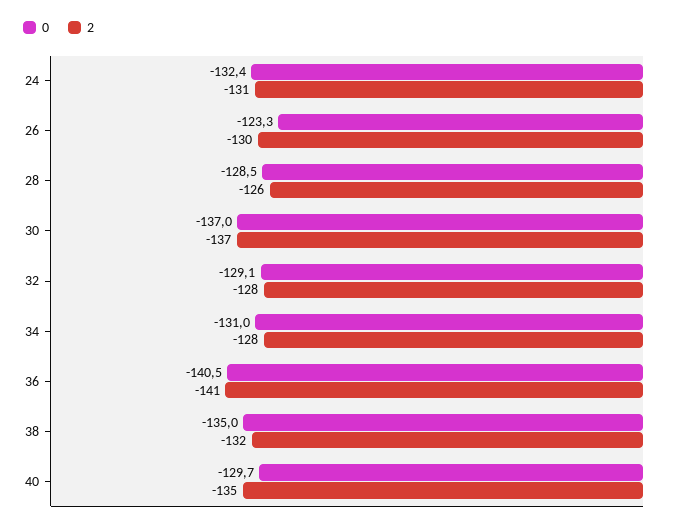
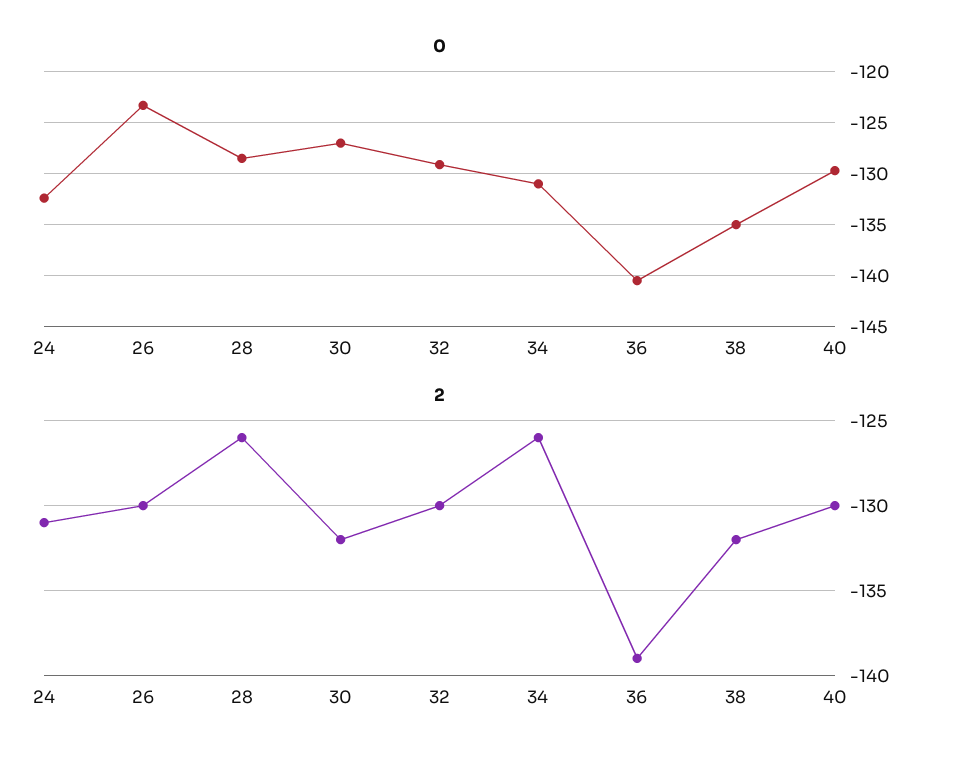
  {
    "0": {
      "24": -132.4,
      "26": -123.3,
      "28": -128.5,
-     "30": -137,
+     "30": -127,
      "32": -129.1,
      "34": -131,
      "36": -140.5,
      "38": -135,
      "40": -129.7
    },
    "2": {
      "24": -131,
      "26": -130,
      "28": -126,
-     "30": -137,
+     "30": -132,
-     "32": -128,
+     "32": -130,
-     "34": -128,
+     "34": -126,
-     "36": -141,
+     "36": -139,
      "38": -132,
-     "40": -135
+     "40": -130
    }
  }

